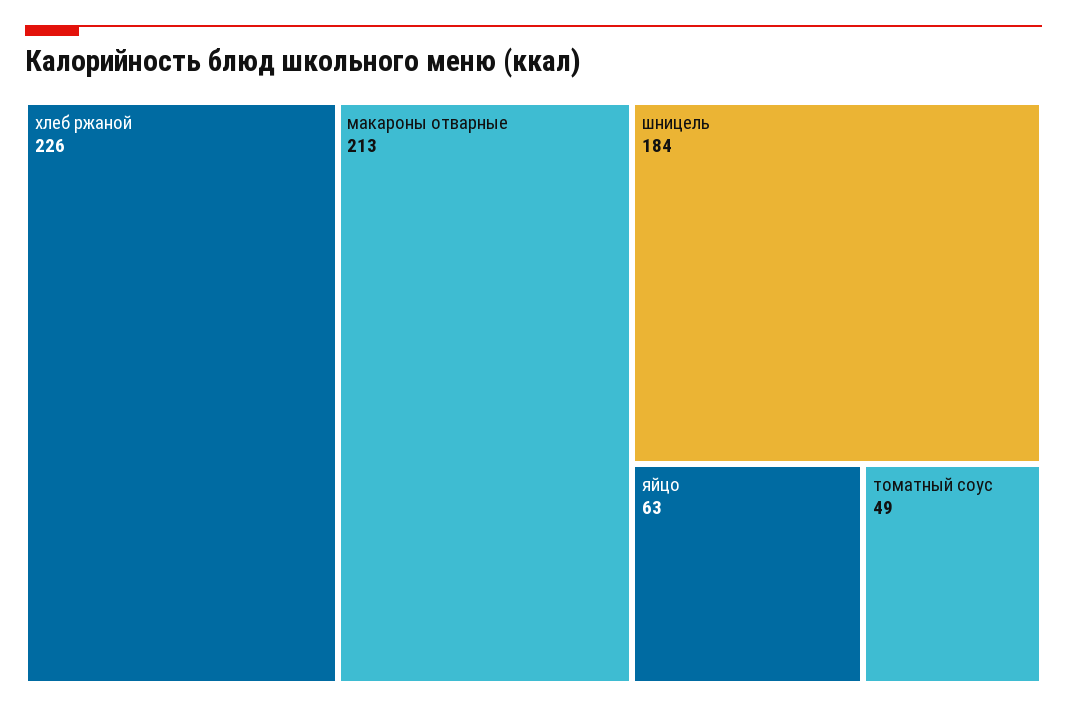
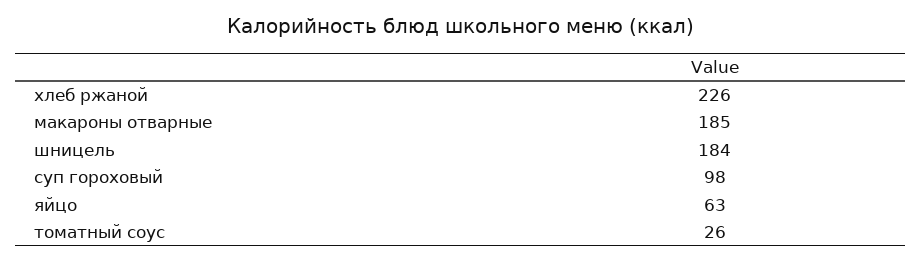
  {
    "хлеб ржаной": 226,
-   "макароны отварные": 213,
+   "макароны отварные": 185,
    "шницель": 184,
    "яйцо": 63,
-   "томатный соус": 49
+   "томатный соус": 26,
+   "суп гороховый": 98
  }

